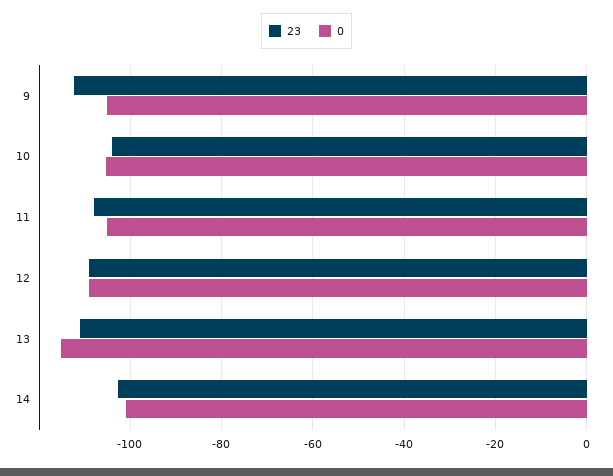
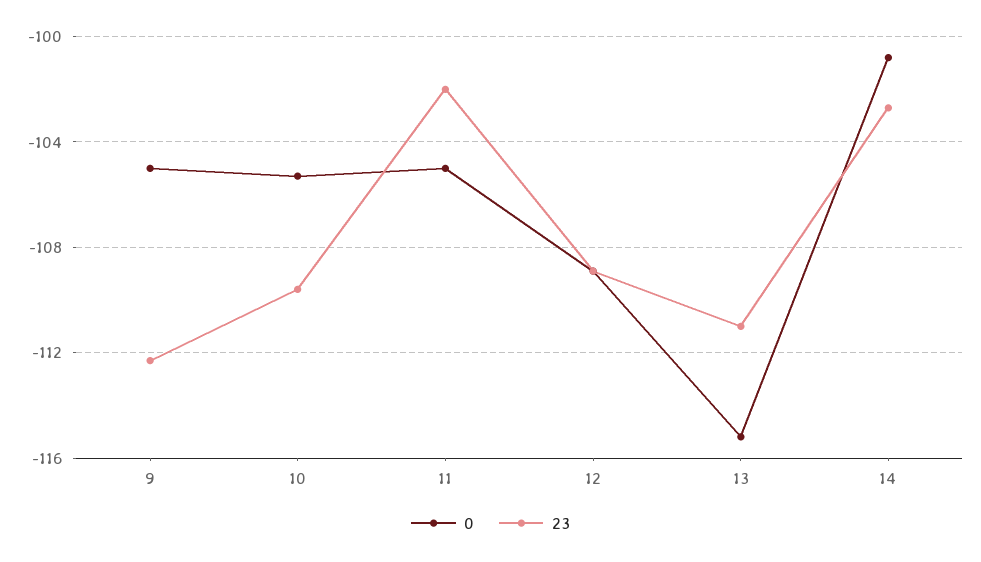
  {
    "23": {
      "9": -112.5,
-     "10": -104,
+     "10": -109.5,
-     "11": -108,
+     "11": -102,
      "12": -109,
      "13": -111,
      "14": -102.5
    },
    "0": {
      "9": -105,
      "10": -105.5,
      "11": -105,
      "12": -109,
      "13": -115,
      "14": -101
    }
  }

